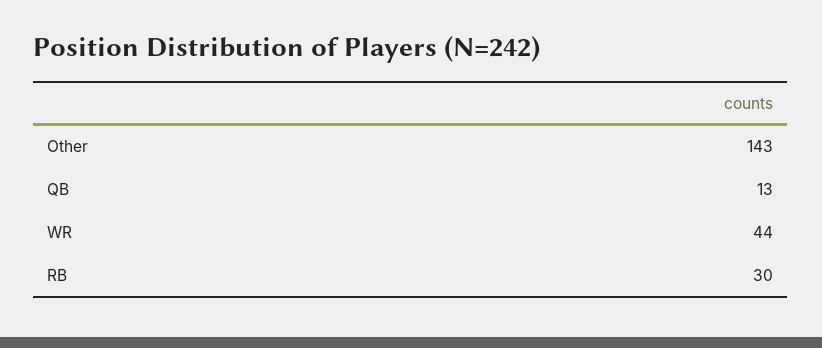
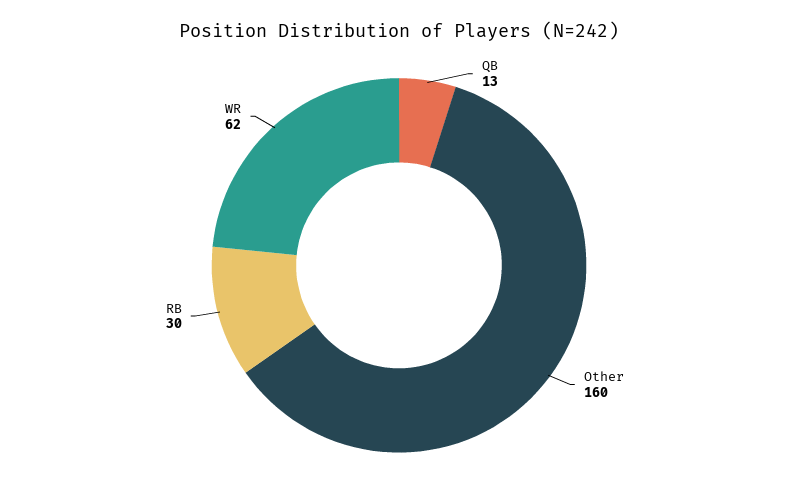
  {
-   "Other": 143,
+   "Other": 160,
    "QB": 13,
-   "WR": 44,
+   "WR": 62,
    "RB": 30
  }

